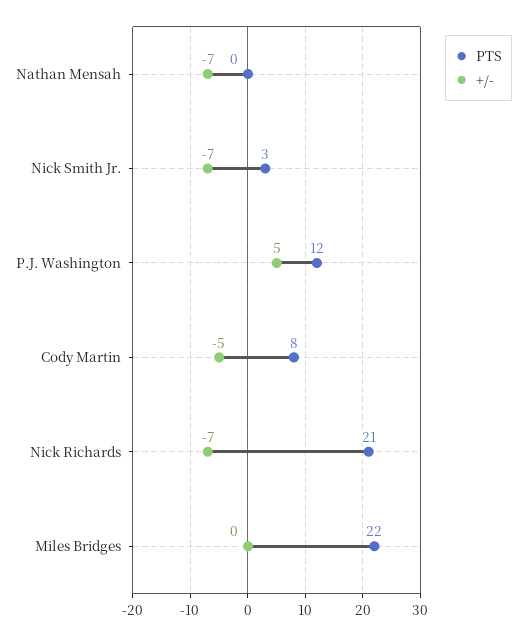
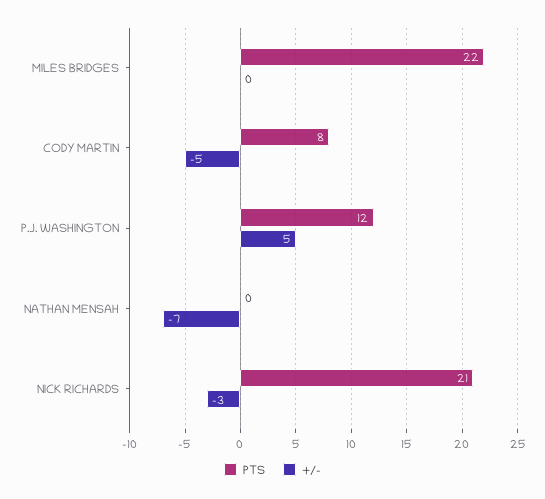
  {
    "PTS": {
      "Nathan Mensah": 0,
-     "Nick Smith Jr.": 3,
      "P.J. Washington": 12,
      "Cody Martin": 8,
      "Nick Richards": 21,
      "Miles Bridges": 22
    },
    "+/-": {
      "Nathan Mensah": -7,
-     "Nick Smith Jr.": -7,
      "P.J. Washington": 5,
      "Cody Martin": -5,
-     "Nick Richards": -7,
+     "Nick Richards": -3,
      "Miles Bridges": 0
    }
  }

